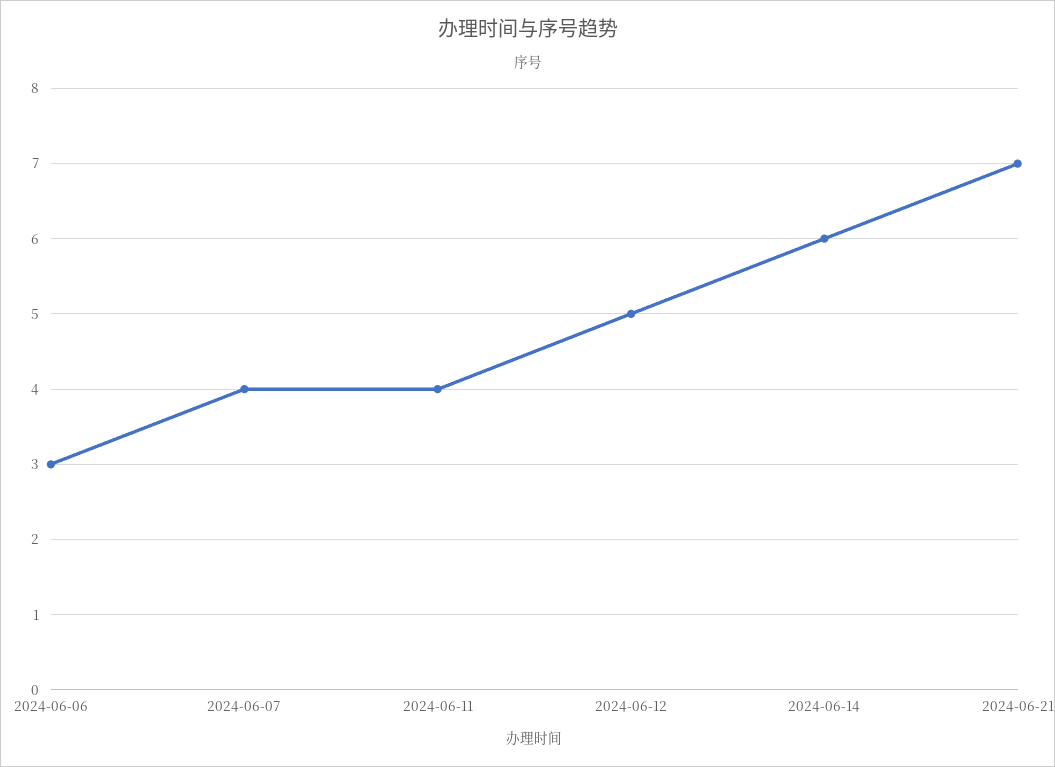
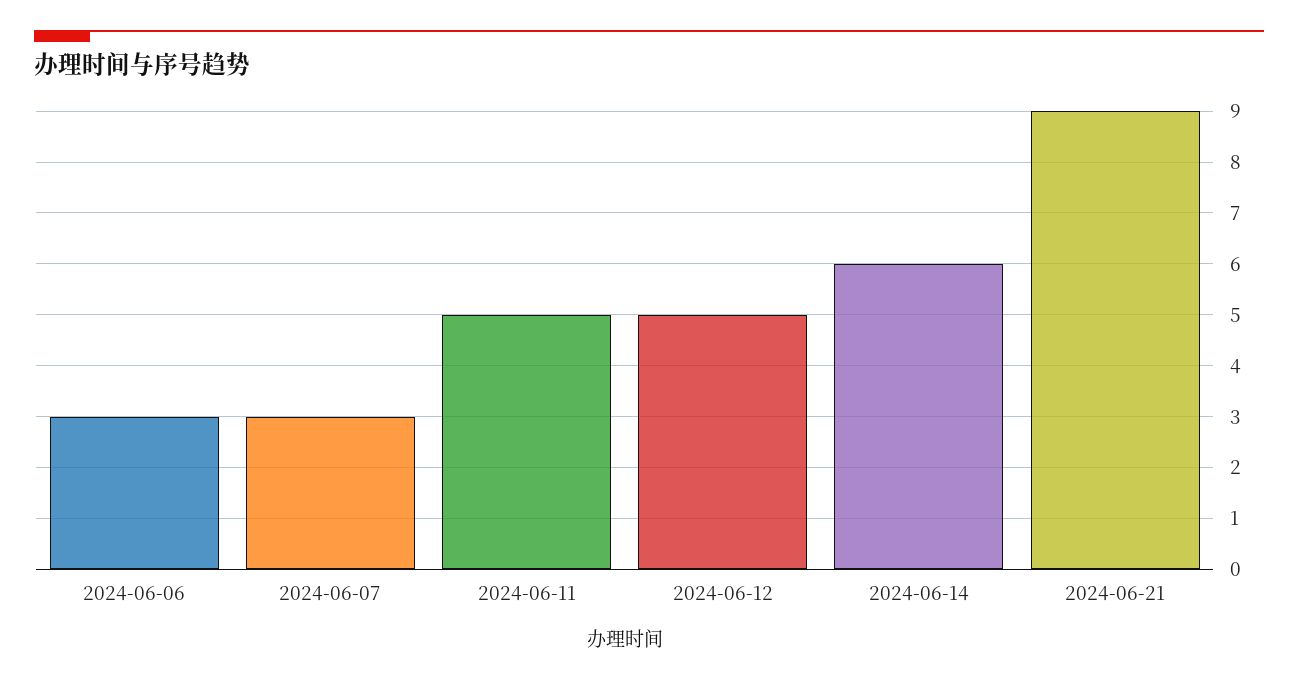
  {
    "2024-06-06": 3,
-   "2024-06-07": 4,
+   "2024-06-07": 3,
-   "2024-06-11": 4,
+   "2024-06-11": 5,
    "2024-06-12": 5,
    "2024-06-14": 6,
-   "2024-06-21": 7
+   "2024-06-21": 9
  }

